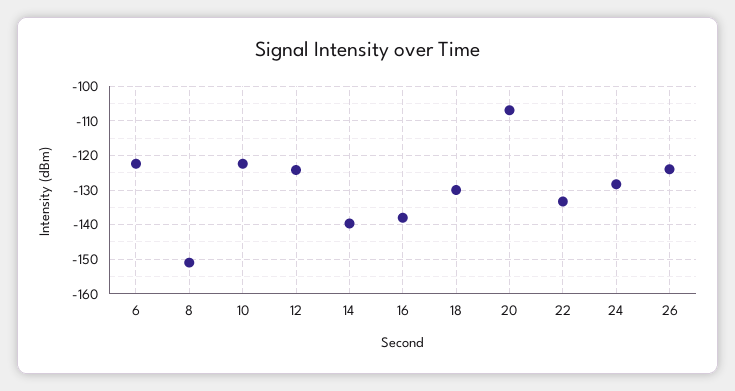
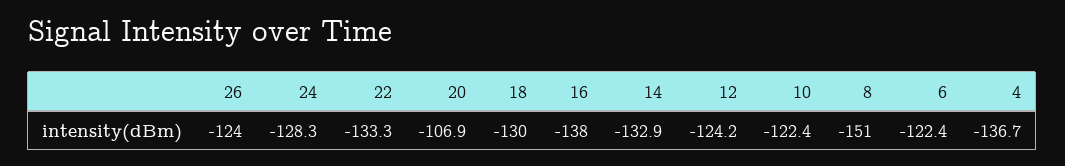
  {
    "6": -122.4,
    "8": -151,
    "10": -122.4,
    "12": -124.2,
-   "14": -140,
+   "14": -132.9,
    "16": -138,
    "18": -130,
    "20": -106.9,
    "22": -133.3,
    "24": -128.3,
-   "26": -124
+   "26": -124,
+   "4": -136.7
  }

